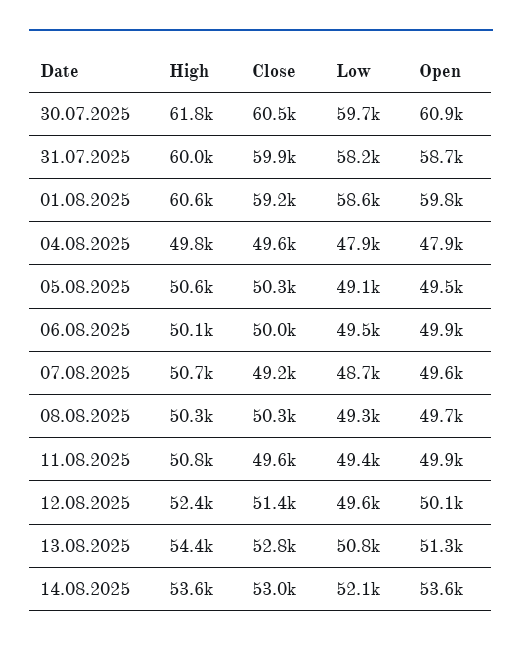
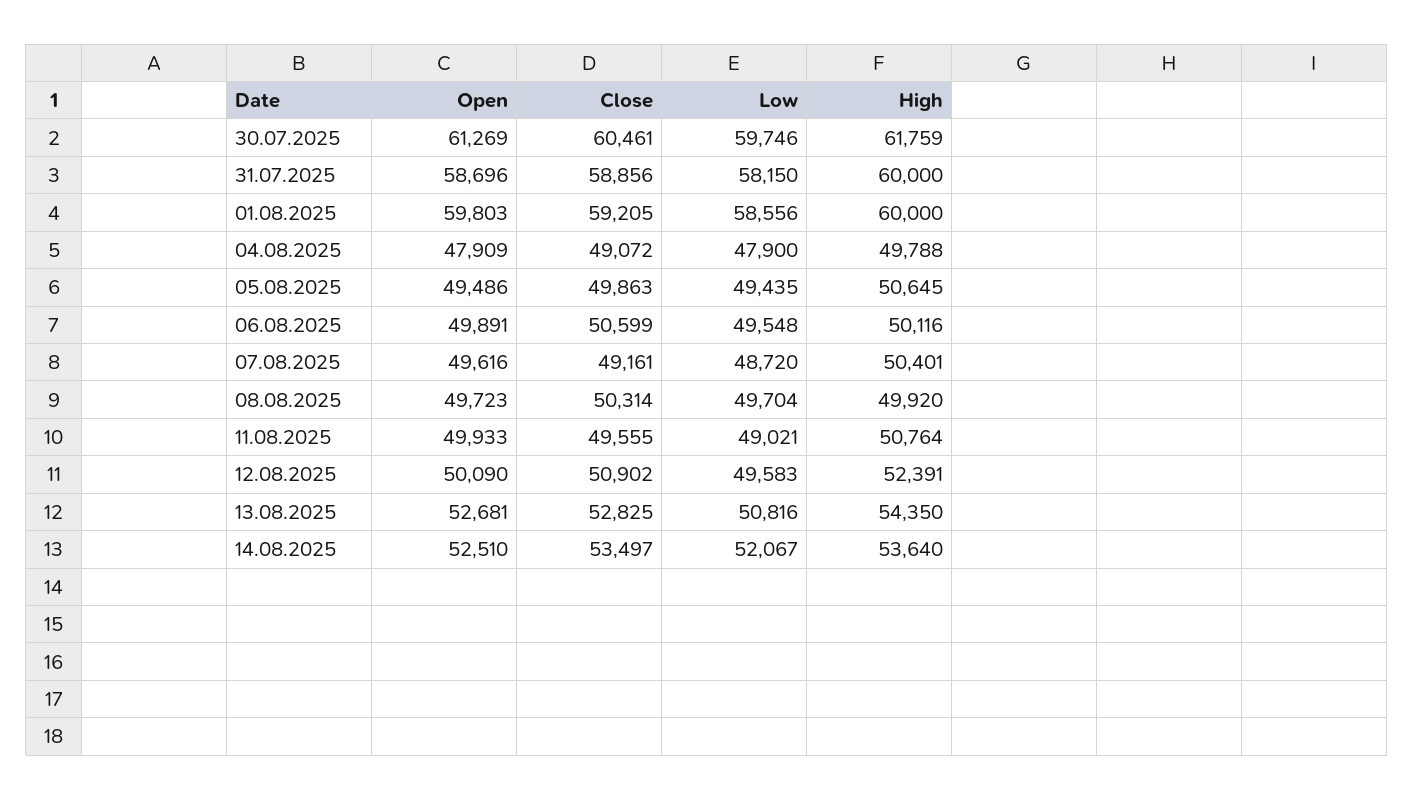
  {
    "High": {
      "30.07.2025": 61759,
      "31.07.2025": 60000,
-     "01.08.2025": 60600,
+     "01.08.2025": 60000,
      "04.08.2025": 49788,
      "05.08.2025": 50645,
      "06.08.2025": 50116,
-     "07.08.2025": 50700,
+     "07.08.2025": 50401,
-     "08.08.2025": 50300,
+     "08.08.2025": 49920,
      "11.08.2025": 50764,
      "12.08.2025": 52391,
      "13.08.2025": 54350,
      "14.08.2025": 53640
    },
    "Close": {
      "30.07.2025": 60461,
-     "31.07.2025": 59900,
+     "31.07.2025": 58856,
      "01.08.2025": 59205,
-     "04.08.2025": 49600,
+     "04.08.2025": 49072,
-     "05.08.2025": 50300,
+     "05.08.2025": 49863,
-     "06.08.2025": 50000,
+     "06.08.2025": 50599,
      "07.08.2025": 49161,
      "08.08.2025": 50314,
      "11.08.2025": 49555,
-     "12.08.2025": 51400,
+     "12.08.2025": 50902,
      "13.08.2025": 52825,
-     "14.08.2025": 53000
+     "14.08.2025": 53497
    },
    "Low": {
      "30.07.2025": 59746,
      "31.07.2025": 58150,
      "01.08.2025": 58556,
      "04.08.2025": 47900,
-     "05.08.2025": 49100,
+     "05.08.2025": 49435,
      "06.08.2025": 49548,
      "07.08.2025": 48720,
-     "08.08.2025": 49300,
+     "08.08.2025": 49704,
-     "11.08.2025": 49400,
+     "11.08.2025": 49021,
      "12.08.2025": 49583,
      "13.08.2025": 50816,
      "14.08.2025": 52067
    },
    "Open": {
-     "30.07.2025": 60900,
+     "30.07.2025": 61269,
      "31.07.2025": 58696,
      "01.08.2025": 59803,
      "04.08.2025": 47909,
      "05.08.2025": 49486,
      "06.08.2025": 49891,
      "07.08.2025": 49616,
      "08.08.2025": 49723,
      "11.08.2025": 49933,
      "12.08.2025": 50090,
-     "13.08.2025": 51300,
+     "13.08.2025": 52681,
-     "14.08.2025": 53600
+     "14.08.2025": 52510
    }
  }

